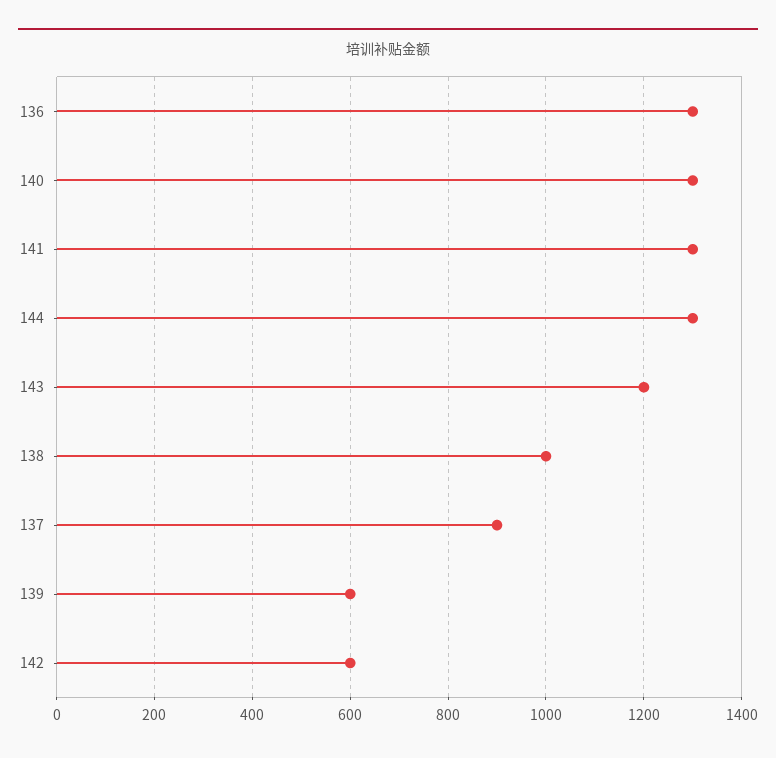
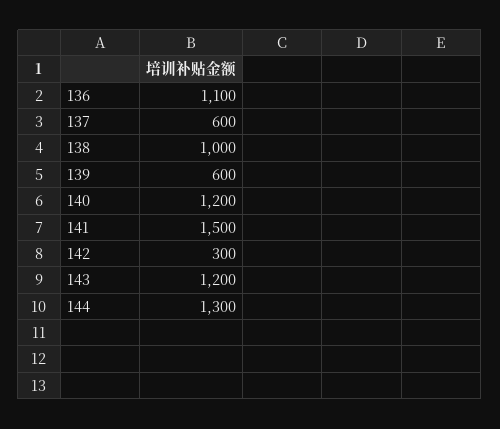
  {
-   "136": 1300,
+   "136": 1100,
-   "140": 1300,
+   "140": 1200,
-   "141": 1300,
+   "141": 1500,
    "144": 1300,
    "143": 1200,
    "138": 1000,
-   "137": 900,
+   "137": 600,
    "139": 600,
-   "142": 600
+   "142": 300
  }

